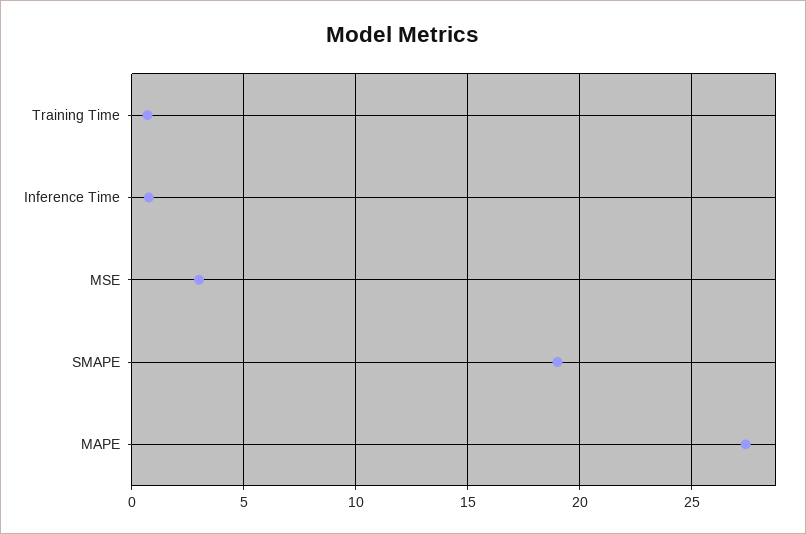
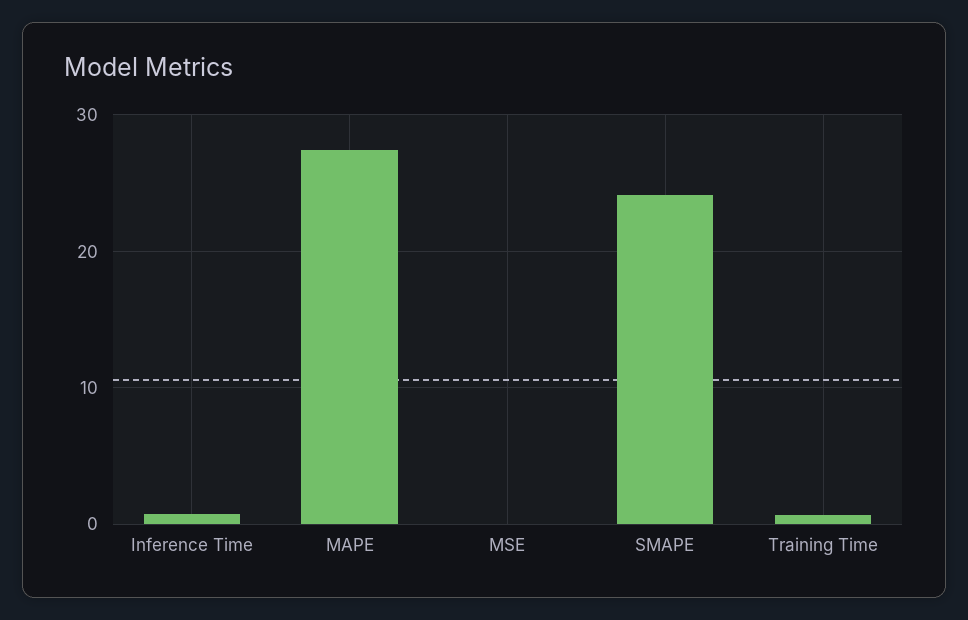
  {
    "Training Time": 0.5,
    "Inference Time": 1,
-   "MSE": 3,
+   "MSE": 0,
-   "SMAPE": 19,
+   "SMAPE": 24,
    "MAPE": 27.5
  }

